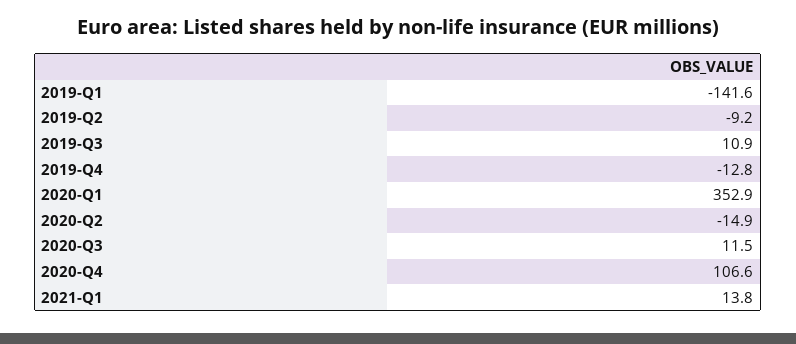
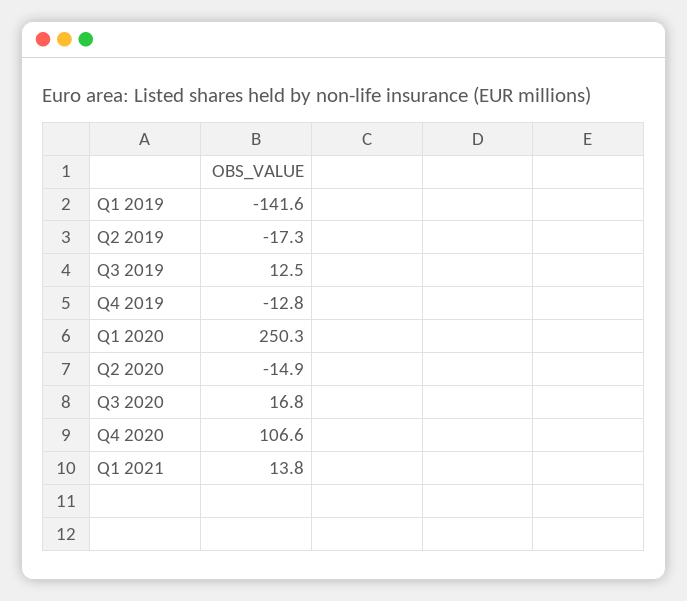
  {
    "2019-Q1": -141.6,
-   "2019-Q2": -9.2,
+   "2019-Q2": -17.3,
-   "2019-Q3": 10.9,
+   "2019-Q3": 12.5,
    "2019-Q4": -12.8,
-   "2020-Q1": 352.9,
+   "2020-Q1": 250.3,
    "2020-Q2": -14.9,
-   "2020-Q3": 11.5,
+   "2020-Q3": 16.8,
    "2020-Q4": 106.6,
    "2021-Q1": 13.8
  }

